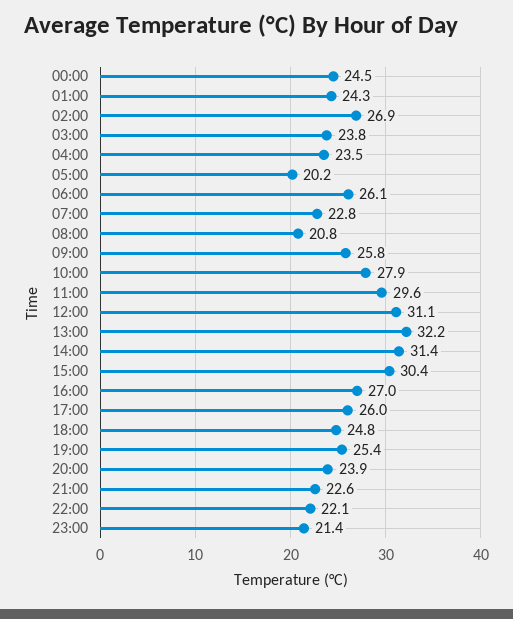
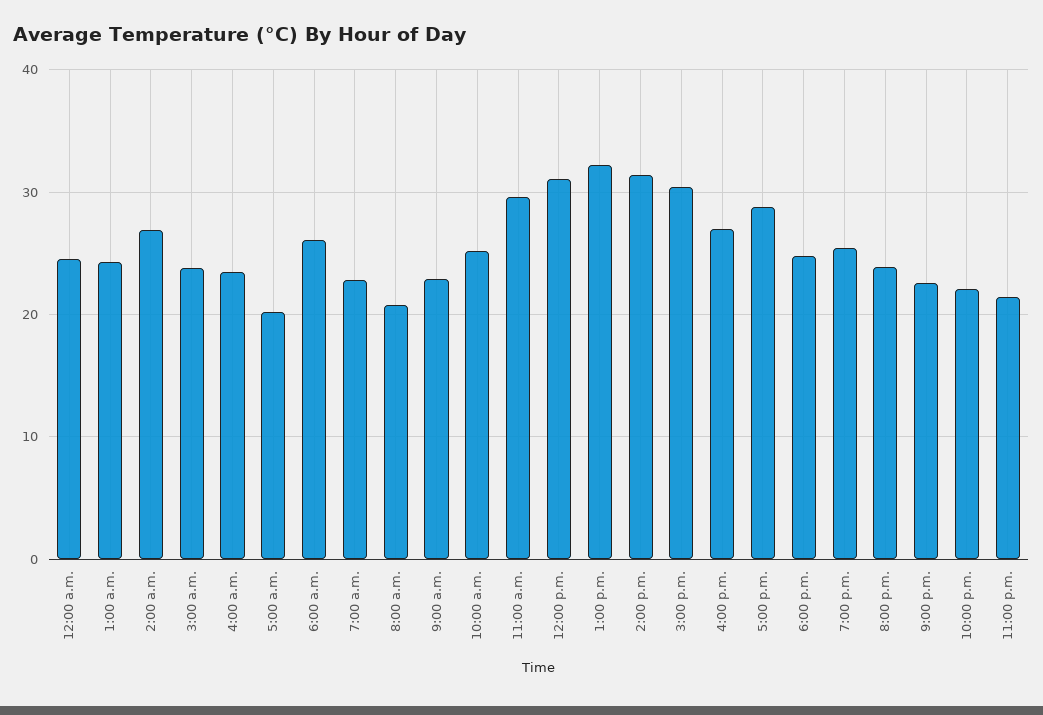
  {
    "00:00": 24.5,
    "01:00": 24.3,
    "02:00": 26.9,
    "03:00": 23.8,
    "04:00": 23.5,
    "05:00": 20.2,
    "06:00": 26.1,
    "07:00": 22.8,
    "08:00": 20.8,
-   "09:00": 25.8,
+   "09:00": 23,
-   "10:00": 27.9,
+   "10:00": 25,
    "11:00": 29.6,
    "12:00": 31.1,
    "13:00": 32.2,
    "14:00": 31.4,
    "15:00": 30.4,
    "16:00": 27,
-   "17:00": 26,
+   "17:00": 29,
    "18:00": 24.8,
    "19:00": 25.4,
    "20:00": 23.9,
    "21:00": 22.6,
    "22:00": 22.1,
    "23:00": 21.4
  }

